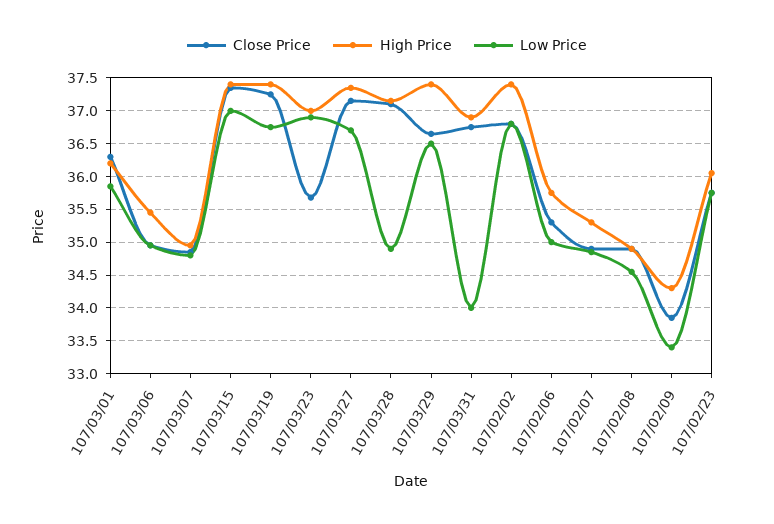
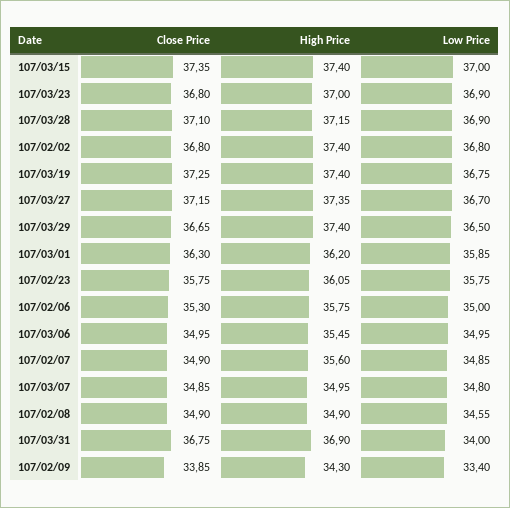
  {
    "Close Price": {
      "107/03/01": 36.3,
      "107/03/06": 34.95,
      "107/03/07": 34.85,
      "107/03/15": 37.35,
      "107/03/19": 37.25,
-     "107/03/23": 35.7,
+     "107/03/23": 36.8,
      "107/03/27": 37.15,
      "107/03/28": 37.1,
      "107/03/29": 36.65,
      "107/03/31": 36.75,
      "107/02/02": 36.8,
      "107/02/06": 35.3,
      "107/02/07": 34.9,
      "107/02/08": 34.9,
      "107/02/09": 33.85,
      "107/02/23": 35.75
    },
    "High Price": {
      "107/03/01": 36.2,
      "107/03/06": 35.45,
      "107/03/07": 34.95,
      "107/03/15": 37.4,
      "107/03/19": 37.4,
      "107/03/23": 37,
      "107/03/27": 37.35,
      "107/03/28": 37.15,
      "107/03/29": 37.4,
      "107/03/31": 36.9,
      "107/02/02": 37.4,
      "107/02/06": 35.75,
-     "107/02/07": 35.3,
+     "107/02/07": 35.6,
      "107/02/08": 34.9,
      "107/02/09": 34.3,
      "107/02/23": 36.05
    },
    "Low Price": {
      "107/03/01": 35.85,
      "107/03/06": 34.95,
      "107/03/07": 34.8,
      "107/03/15": 37,
      "107/03/19": 36.75,
      "107/03/23": 36.9,
      "107/03/27": 36.7,
-     "107/03/28": 34.9,
+     "107/03/28": 36.9,
      "107/03/29": 36.5,
      "107/03/31": 34,
      "107/02/02": 36.8,
      "107/02/06": 35,
      "107/02/07": 34.85,
      "107/02/08": 34.55,
      "107/02/09": 33.4,
      "107/02/23": 35.75
    }
  }

